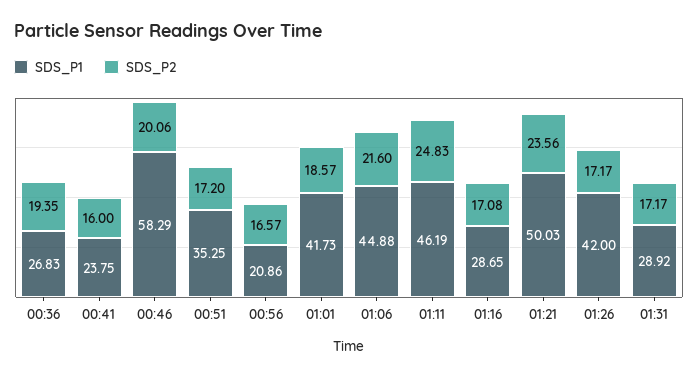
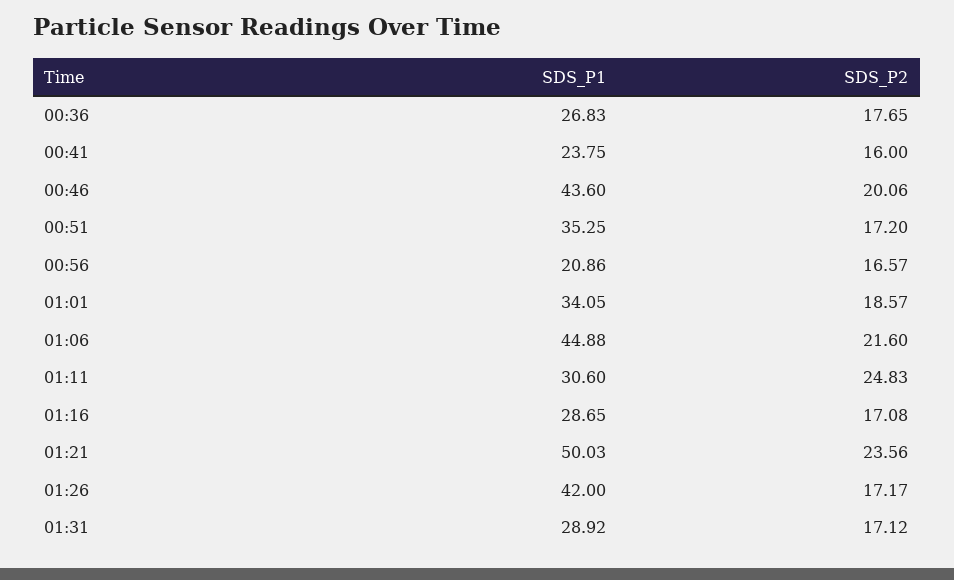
  {
    "SDS_P1": {
      "00:36": 26.83,
      "00:41": 23.75,
-     "00:46": 58.29,
+     "00:46": 43.6,
      "00:51": 35.25,
      "00:56": 20.86,
-     "01:01": 41.73,
+     "01:01": 34.05,
      "01:06": 44.88,
-     "01:11": 46.19,
+     "01:11": 30.6,
      "01:16": 28.65,
      "01:21": 50.03,
      "01:26": 42,
      "01:31": 28.92
    },
    "SDS_P2": {
-     "00:36": 19.35,
+     "00:36": 17.65,
      "00:41": 16,
      "00:46": 20.06,
      "00:51": 17.2,
      "00:56": 16.57,
      "01:01": 18.57,
      "01:06": 21.6,
      "01:11": 24.83,
      "01:16": 17.08,
      "01:21": 23.56,
      "01:26": 17.17,
-     "01:31": 17.17
+     "01:31": 17.12
    }
  }

